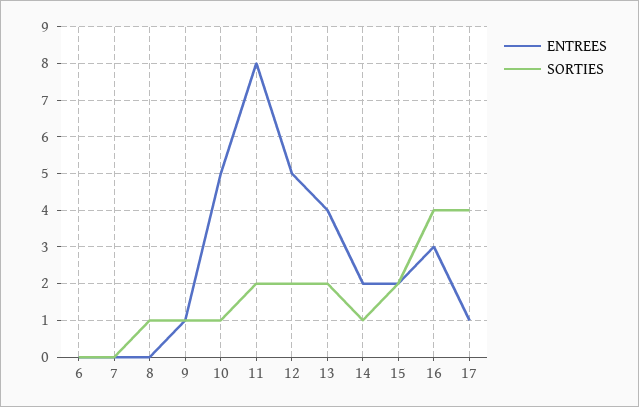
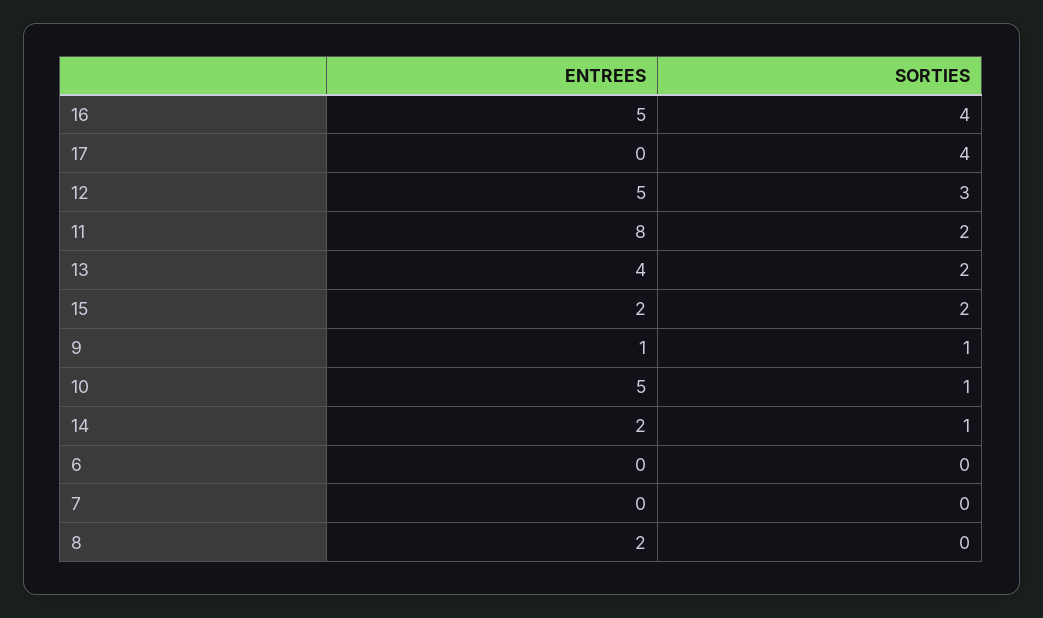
  {
    "ENTREES": {
      "6": 0,
      "7": 0,
-     "8": 0,
+     "8": 2,
      "9": 1,
      "10": 5,
      "11": 8,
      "12": 5,
      "13": 4,
      "14": 2,
      "15": 2,
-     "16": 3,
+     "16": 5,
-     "17": 1
+     "17": 0
    },
    "SORTIES": {
      "6": 0,
      "7": 0,
-     "8": 1,
+     "8": 0,
      "9": 1,
      "10": 1,
      "11": 2,
-     "12": 2,
+     "12": 3,
      "13": 2,
      "14": 1,
      "15": 2,
      "16": 4,
      "17": 4
    }
  }

